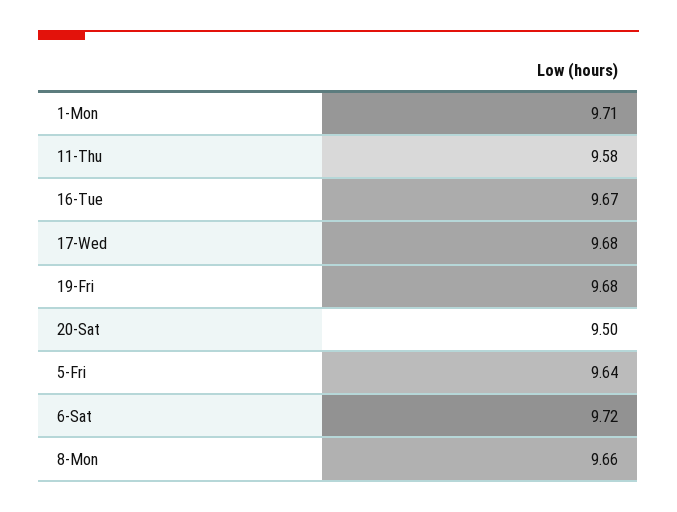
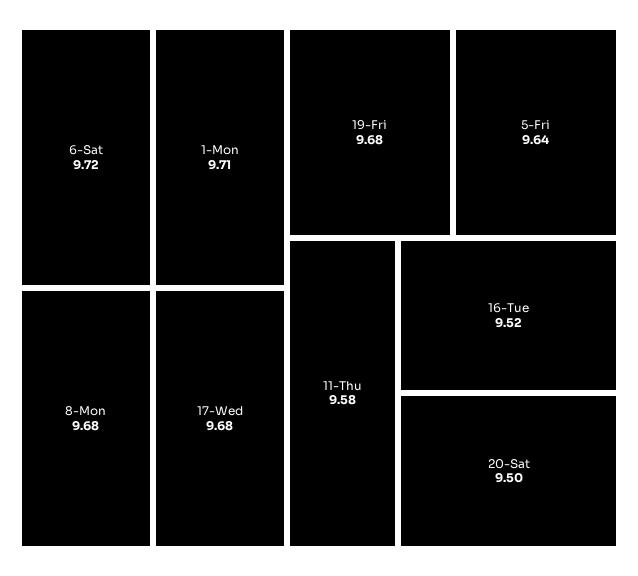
  {
    "1-Mon": 9.71,
    "11-Thu": 9.58,
-   "16-Tue": 9.67,
+   "16-Tue": 9.52,
    "17-Wed": 9.68,
    "19-Fri": 9.68,
    "20-Sat": 9.5,
    "5-Fri": 9.64,
    "6-Sat": 9.72,
-   "8-Mon": 9.66
+   "8-Mon": 9.68
  }

